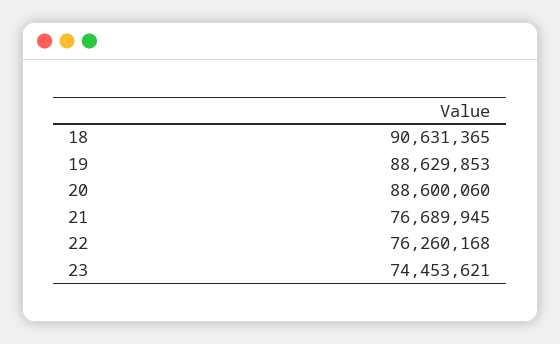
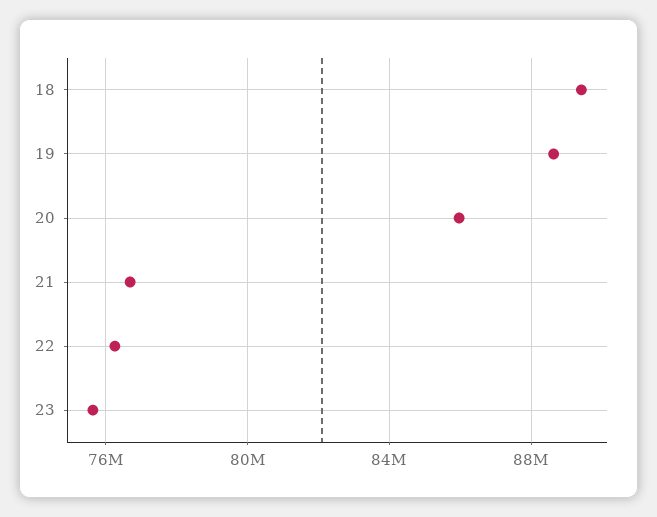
  {
-   "18": 90631365,
+   "18": 89500000,
    "19": 88629853,
-   "20": 88600060,
+   "20": 86000000,
    "21": 76689945,
    "22": 76260168,
-   "23": 74453621
+   "23": 75500000
  }

